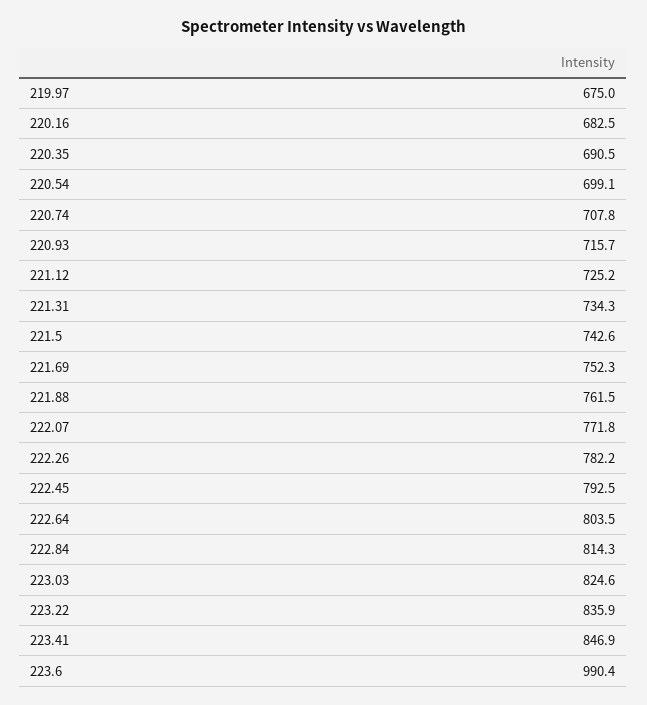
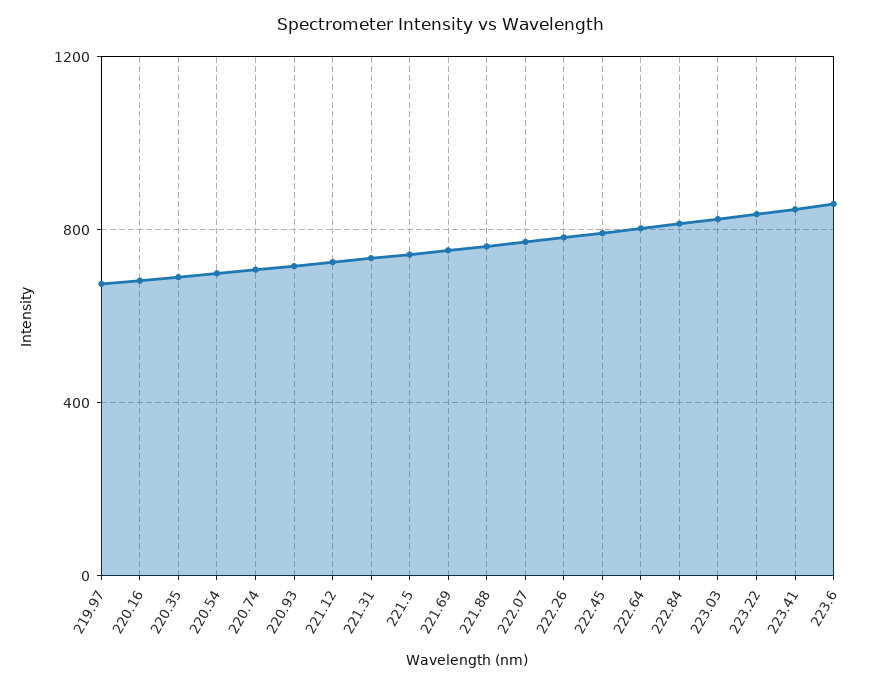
  {
    "219.97": 675,
    "220.16": 682.5,
    "220.35": 690.5,
    "220.54": 699.1,
    "220.74": 707.8,
    "220.93": 715.7,
    "221.12": 725.2,
    "221.31": 734.3,
    "221.5": 742.6,
    "221.69": 752.3,
    "221.88": 761.5,
    "222.07": 771.8,
    "222.26": 782.2,
    "222.45": 792.5,
    "222.64": 803.5,
    "222.84": 814.3,
    "223.03": 824.6,
    "223.22": 835.9,
    "223.41": 846.9,
-   "223.6": 990.4
+   "223.6": 850
  }

